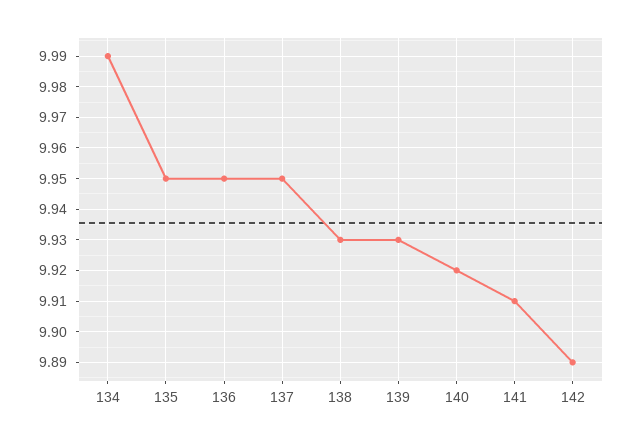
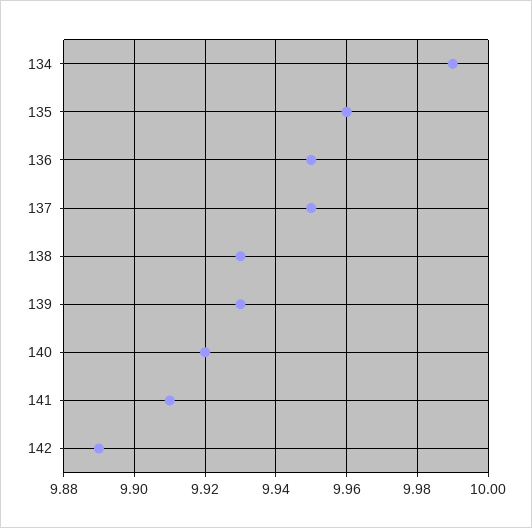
  {
    "134": 9.99,
-   "135": 9.95,
+   "135": 9.96,
    "136": 9.95,
    "137": 9.95,
    "138": 9.93,
    "139": 9.93,
    "140": 9.92,
    "141": 9.91,
    "142": 9.89
  }

